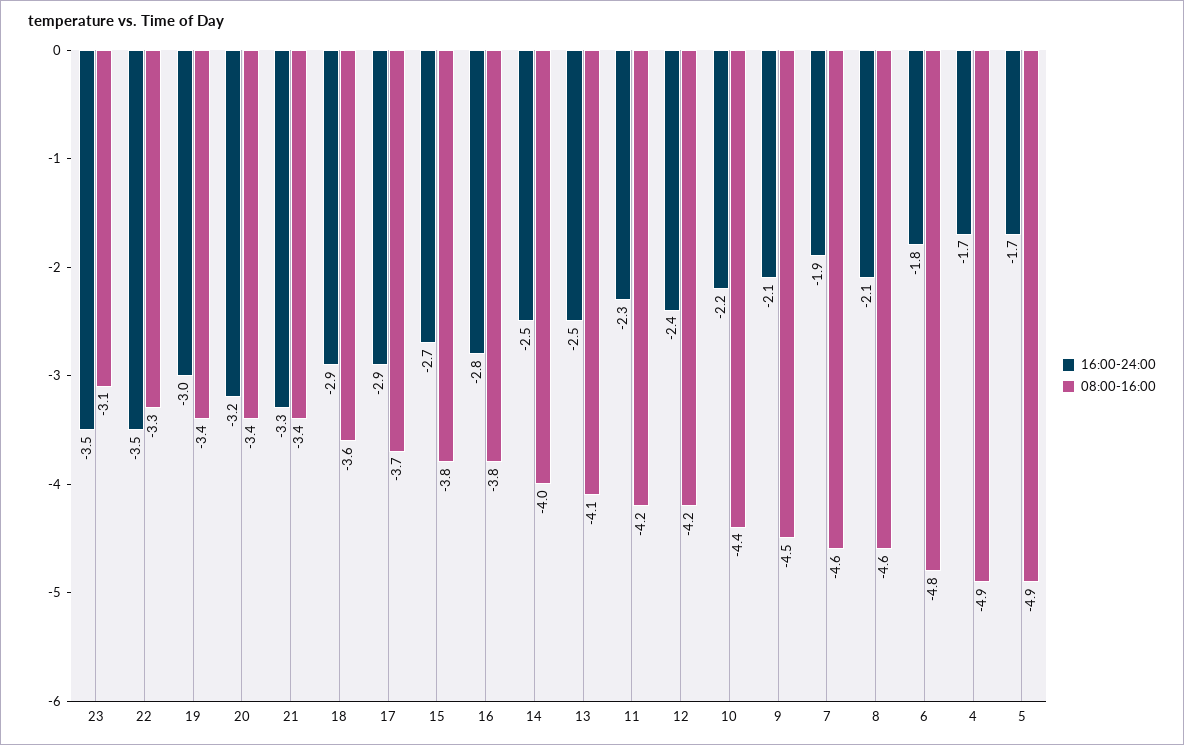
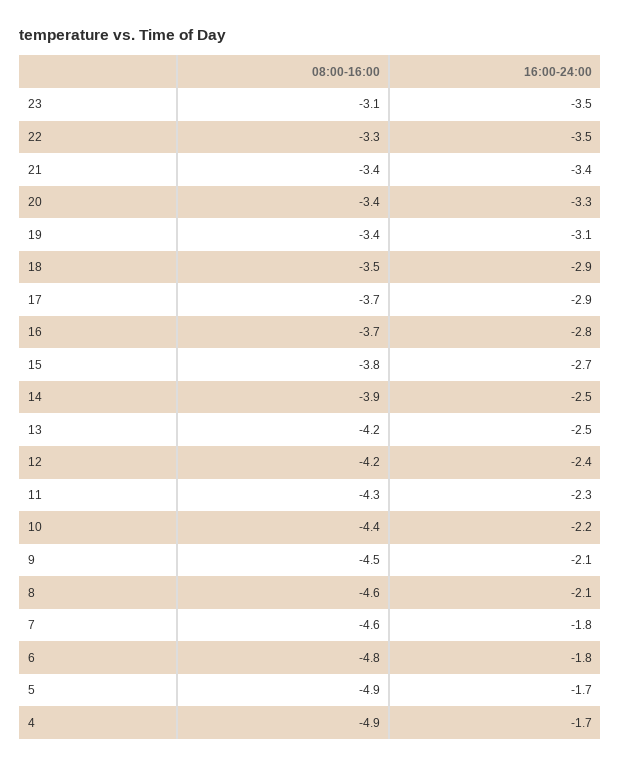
  {
    "16:00-24:00": {
      "23": -3.5,
      "22": -3.5,
-     "19": -3,
+     "19": -3.1,
-     "20": -3.2,
+     "20": -3.3,
-     "21": -3.3,
+     "21": -3.4,
      "18": -2.9,
      "17": -2.9,
      "15": -2.7,
      "16": -2.8,
      "14": -2.5,
      "13": -2.5,
      "11": -2.3,
      "12": -2.4,
      "10": -2.2,
      "9": -2.1,
-     "7": -1.9,
+     "7": -1.8,
      "8": -2.1,
      "6": -1.8,
      "4": -1.7,
      "5": -1.7
    },
    "08:00-16:00": {
      "23": -3.1,
      "22": -3.3,
      "19": -3.4,
      "20": -3.4,
      "21": -3.4,
-     "18": -3.6,
+     "18": -3.5,
      "17": -3.7,
      "15": -3.8,
-     "16": -3.8,
+     "16": -3.7,
-     "14": -4,
+     "14": -3.9,
-     "13": -4.1,
+     "13": -4.2,
-     "11": -4.2,
+     "11": -4.3,
      "12": -4.2,
      "10": -4.4,
      "9": -4.5,
      "7": -4.6,
      "8": -4.6,
      "6": -4.8,
      "4": -4.9,
      "5": -4.9
    }
  }

